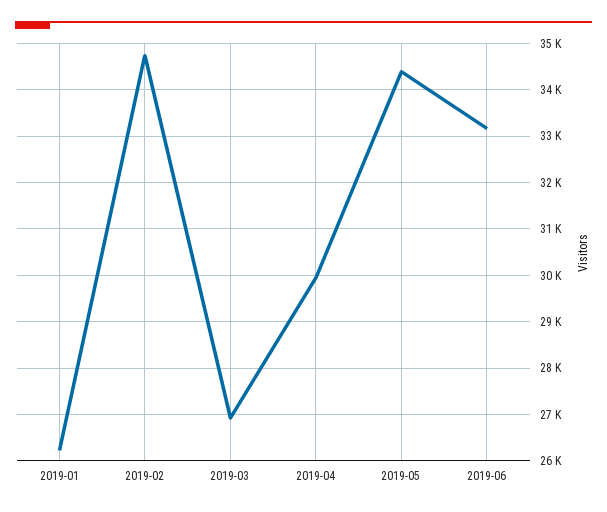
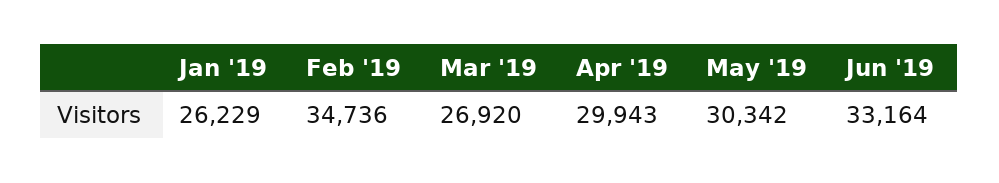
  {
    "2019-01": 26229,
    "2019-02": 34736,
    "2019-03": 26920,
    "2019-04": 29943,
-   "2019-05": 34400,
+   "2019-05": 30342,
    "2019-06": 33164
  }

